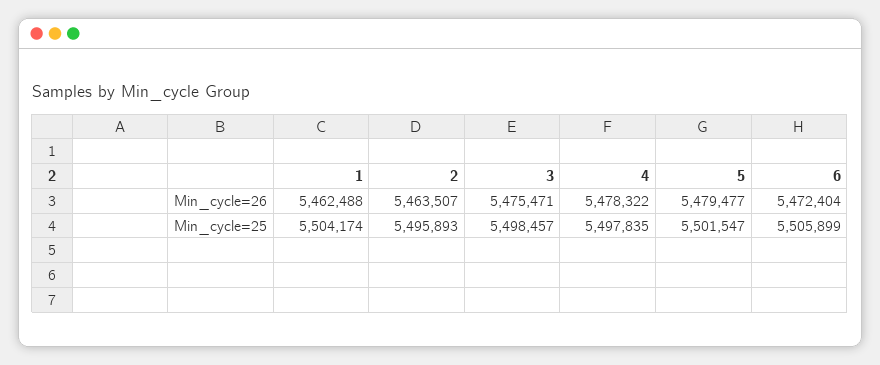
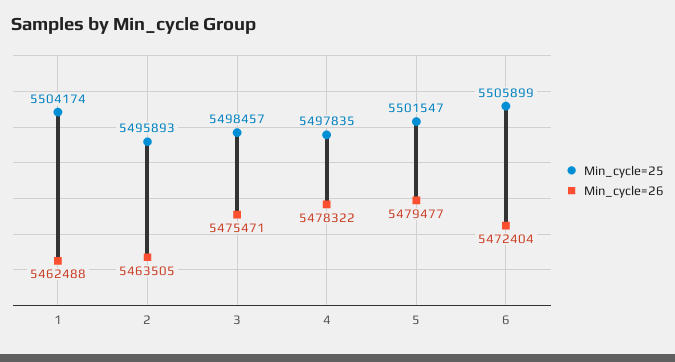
  {
    "Min_cycle=26": {
      "1": 5462488,
-     "2": 5463507,
+     "2": 5463505,
      "3": 5475471,
      "4": 5478322,
      "5": 5479477,
      "6": 5472404
    },
    "Min_cycle=25": {
      "1": 5504174,
      "2": 5495893,
      "3": 5498457,
      "4": 5497835,
      "5": 5501547,
      "6": 5505899
    }
  }

